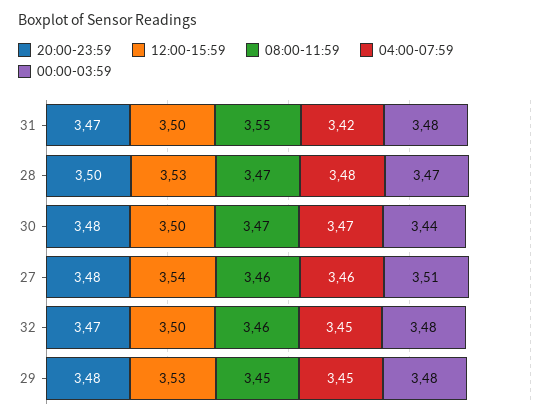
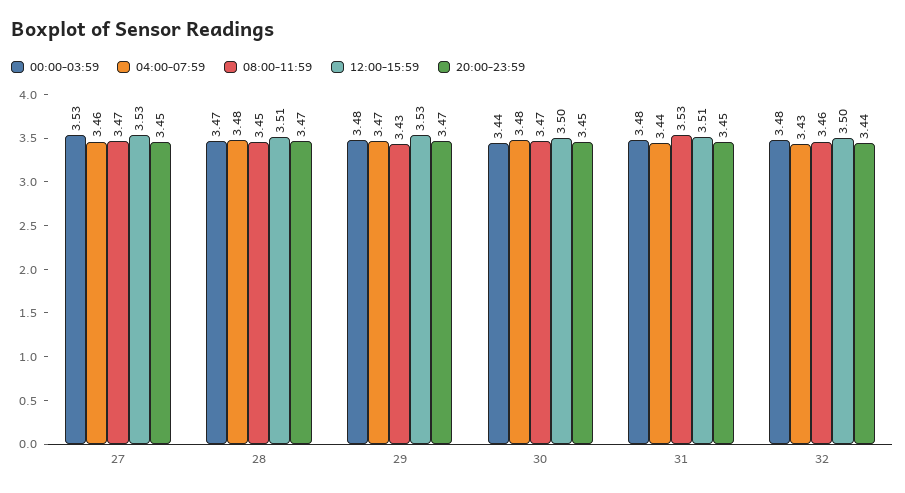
  {
    "20:00-23:59": {
-     "31": 3.47,
+     "31": 3.45,
-     "28": 3.5,
+     "28": 3.47,
-     "30": 3.48,
+     "30": 3.45,
-     "27": 3.48,
+     "27": 3.45,
-     "32": 3.47,
+     "32": 3.44,
-     "29": 3.48
+     "29": 3.47
    },
    "12:00-15:59": {
-     "31": 3.5,
+     "31": 3.51,
-     "28": 3.53,
+     "28": 3.51,
      "30": 3.5,
-     "27": 3.54,
+     "27": 3.53,
      "32": 3.5,
      "29": 3.53
    },
    "08:00-11:59": {
-     "31": 3.55,
+     "31": 3.53,
-     "28": 3.47,
+     "28": 3.45,
      "30": 3.47,
-     "27": 3.46,
+     "27": 3.47,
      "32": 3.46,
-     "29": 3.45
+     "29": 3.43
    },
    "04:00-07:59": {
-     "31": 3.42,
+     "31": 3.44,
      "28": 3.48,
-     "30": 3.47,
+     "30": 3.48,
      "27": 3.46,
-     "32": 3.45,
+     "32": 3.43,
-     "29": 3.45
+     "29": 3.47
    },
    "00:00-03:59": {
      "31": 3.48,
      "28": 3.47,
      "30": 3.44,
-     "27": 3.51,
+     "27": 3.53,
      "32": 3.48,
      "29": 3.48
    }
  }

